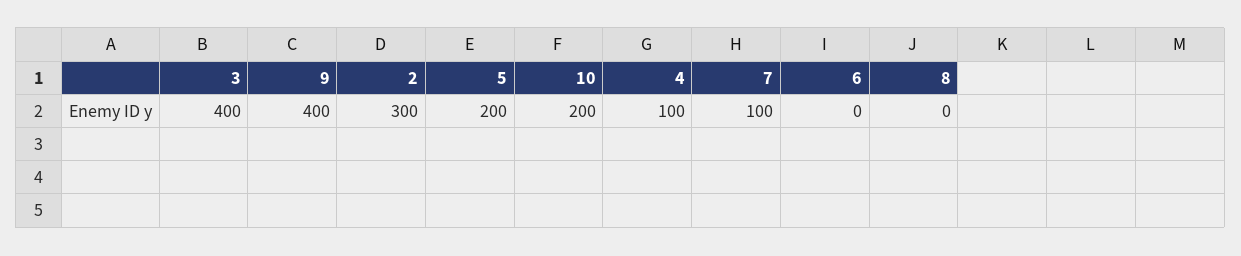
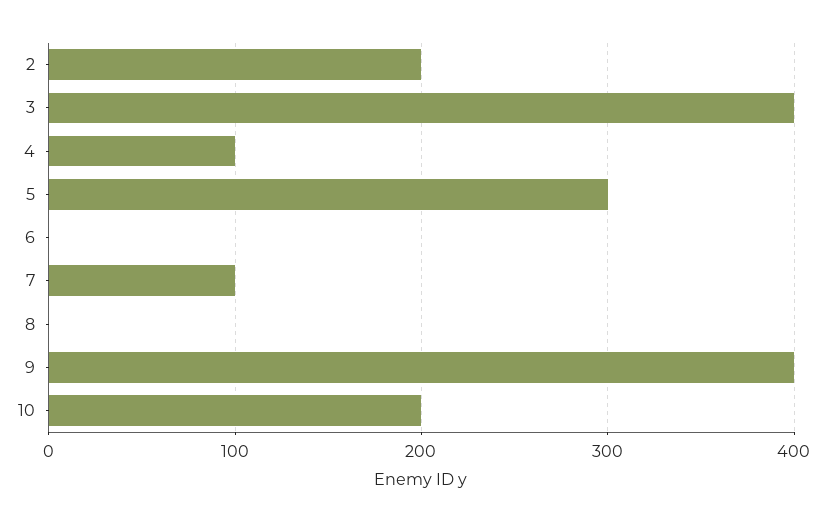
  {
    "3": 400,
    "9": 400,
-   "2": 300,
+   "2": 200,
-   "5": 200,
+   "5": 300,
    "10": 200,
    "4": 100,
    "7": 100,
    "6": 0,
    "8": 0
  }

